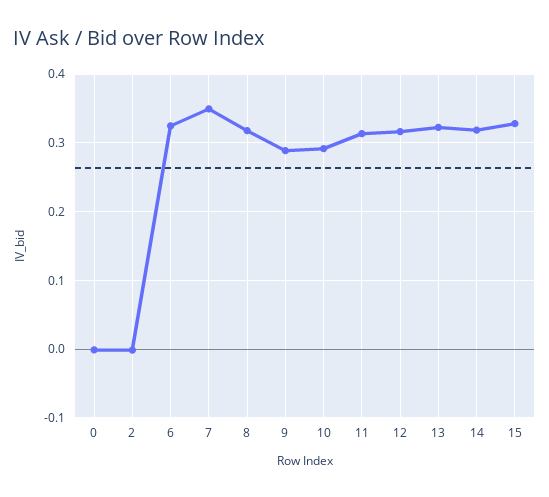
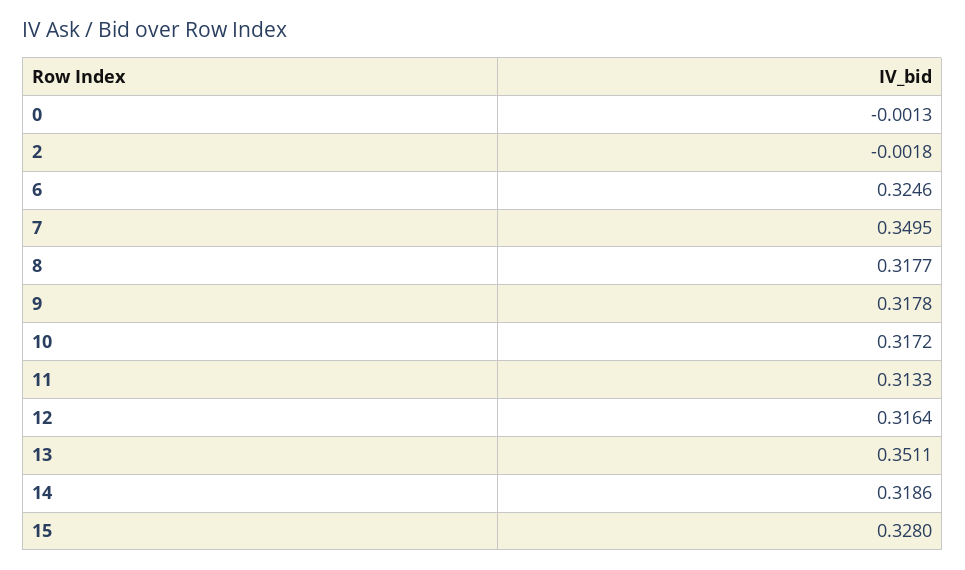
  {
    "0": -0.0013,
    "2": -0.0018,
    "6": 0.3246,
    "7": 0.3495,
    "8": 0.3177,
-   "9": 0.29,
+   "9": 0.3178,
-   "10": 0.29,
+   "10": 0.3172,
    "11": 0.3133,
    "12": 0.3164,
-   "13": 0.32,
+   "13": 0.3511,
    "14": 0.3186,
    "15": 0.328
  }

